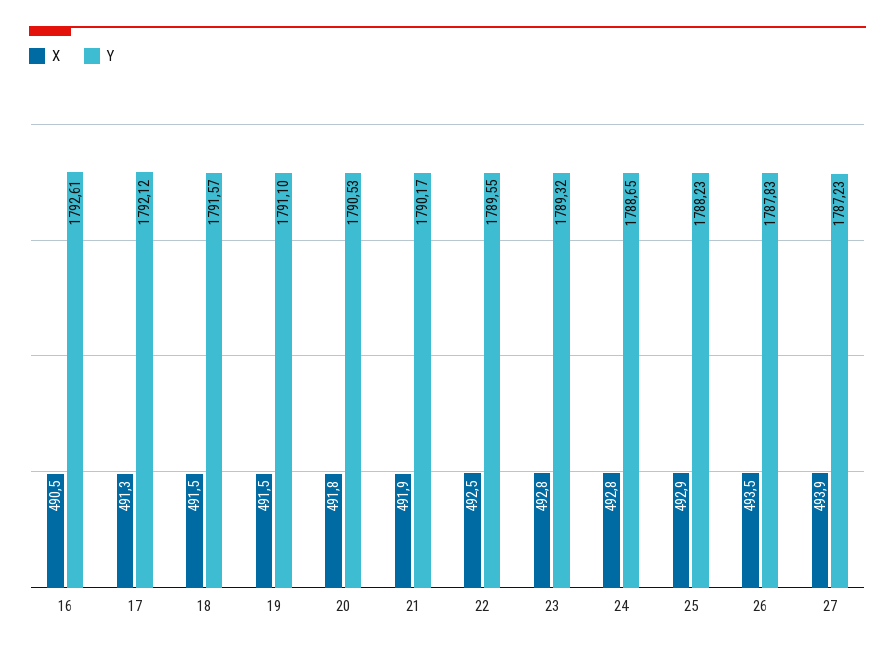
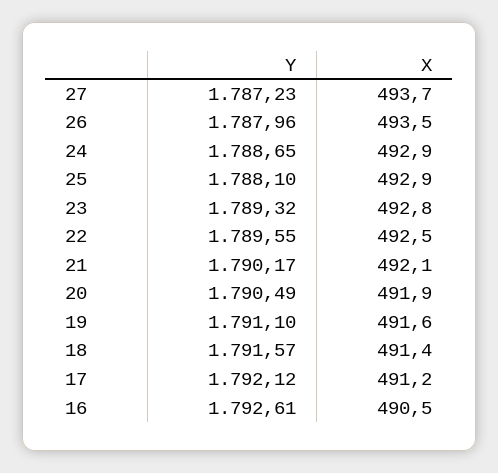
  {
    "X": {
      "16": 490.5,
-     "17": 491.3,
+     "17": 491.2,
-     "18": 491.5,
+     "18": 491.4,
-     "19": 491.5,
+     "19": 491.6,
-     "20": 491.8,
+     "20": 491.9,
-     "21": 491.9,
+     "21": 492.1,
      "22": 492.5,
      "23": 492.8,
-     "24": 492.8,
+     "24": 492.9,
      "25": 492.9,
      "26": 493.5,
-     "27": 493.9
+     "27": 493.7
    },
    "Y": {
      "16": 1792.61,
      "17": 1792.12,
      "18": 1791.57,
      "19": 1791.1,
-     "20": 1790.53,
+     "20": 1790.49,
      "21": 1790.17,
      "22": 1789.55,
      "23": 1789.32,
      "24": 1788.65,
-     "25": 1788.23,
+     "25": 1788.1,
-     "26": 1787.83,
+     "26": 1787.96,
      "27": 1787.23
    }
  }

